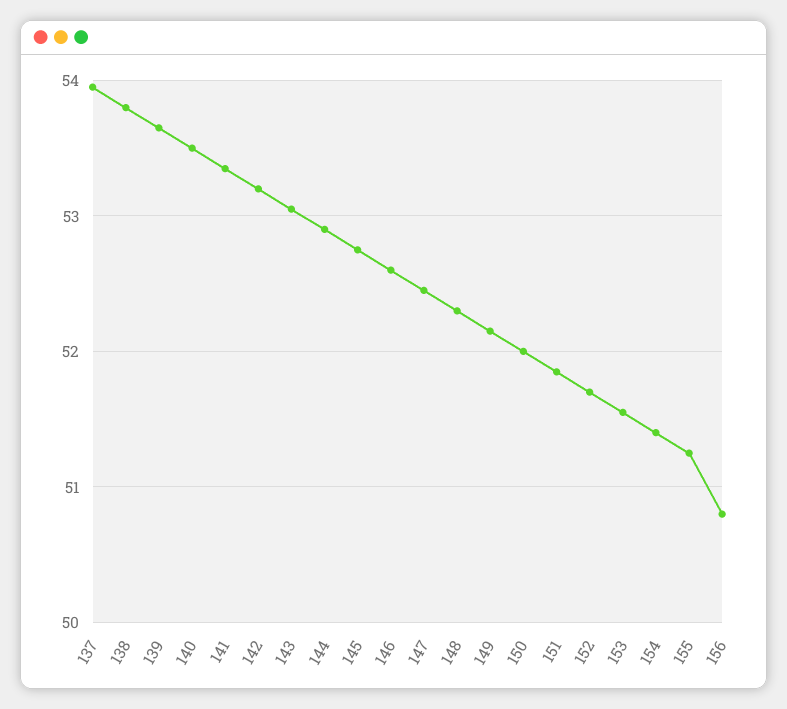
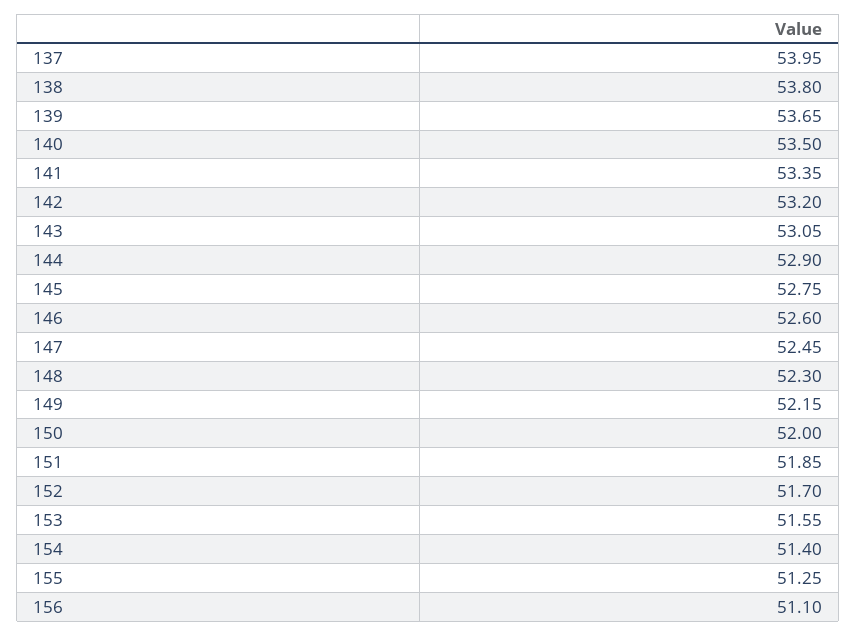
  {
    "137": 53.95,
    "138": 53.8,
    "139": 53.65,
    "140": 53.5,
    "141": 53.35,
    "142": 53.2,
    "143": 53.05,
    "144": 52.9,
    "145": 52.75,
    "146": 52.6,
    "147": 52.45,
    "148": 52.3,
    "149": 52.15,
    "150": 52,
    "151": 51.85,
    "152": 51.7,
    "153": 51.55,
    "154": 51.4,
    "155": 51.25,
-   "156": 50.8
+   "156": 51.1
  }

